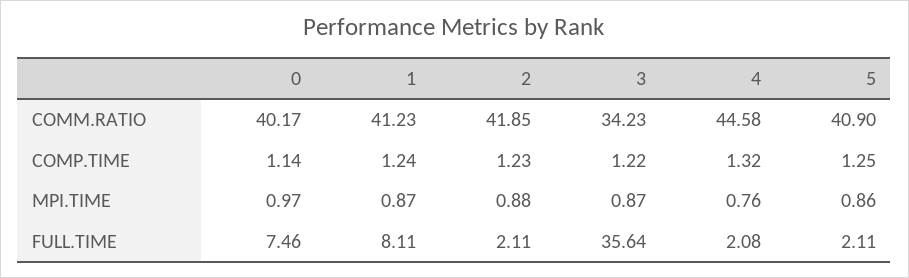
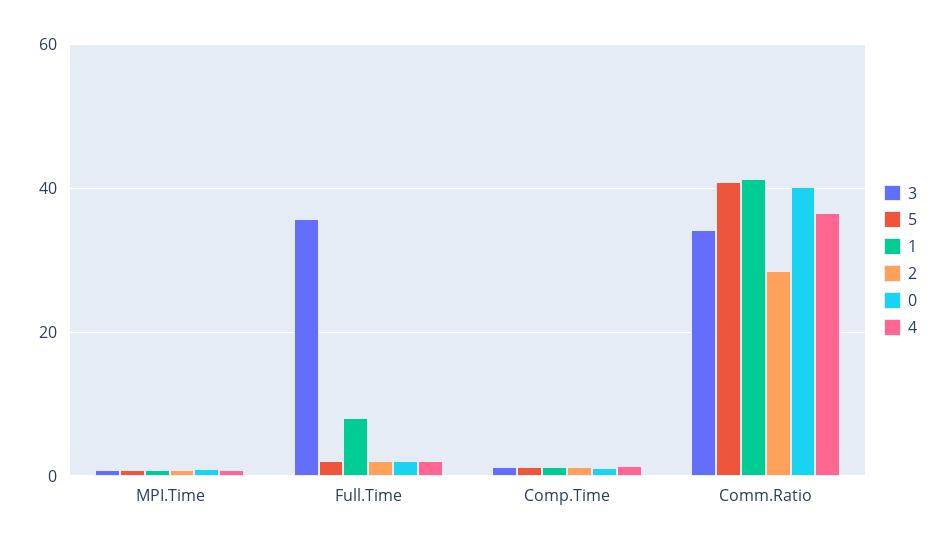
  {
    "0": {
      "COMM.RATIO": 40.17,
      "COMP.TIME": 1.14,
      "MPI.TIME": 0.97,
-     "FULL.TIME": 7.46
+     "FULL.TIME": 2
    },
    "1": {
      "COMM.RATIO": 41.23,
      "COMP.TIME": 1.24,
      "MPI.TIME": 0.87,
      "FULL.TIME": 8.11
    },
    "2": {
-     "COMM.RATIO": 41.85,
+     "COMM.RATIO": 28,
      "COMP.TIME": 1.23,
      "MPI.TIME": 0.88,
      "FULL.TIME": 2.11
    },
    "3": {
      "COMM.RATIO": 34.23,
      "COMP.TIME": 1.22,
      "MPI.TIME": 0.87,
      "FULL.TIME": 35.64
    },
    "4": {
-     "COMM.RATIO": 44.58,
+     "COMM.RATIO": 36,
      "COMP.TIME": 1.32,
      "MPI.TIME": 0.76,
      "FULL.TIME": 2.08
    },
    "5": {
      "COMM.RATIO": 40.9,
      "COMP.TIME": 1.25,
      "MPI.TIME": 0.86,
      "FULL.TIME": 2.11
    }
  }

